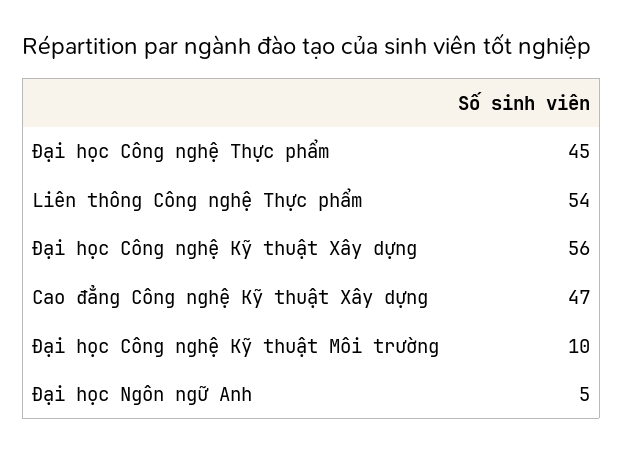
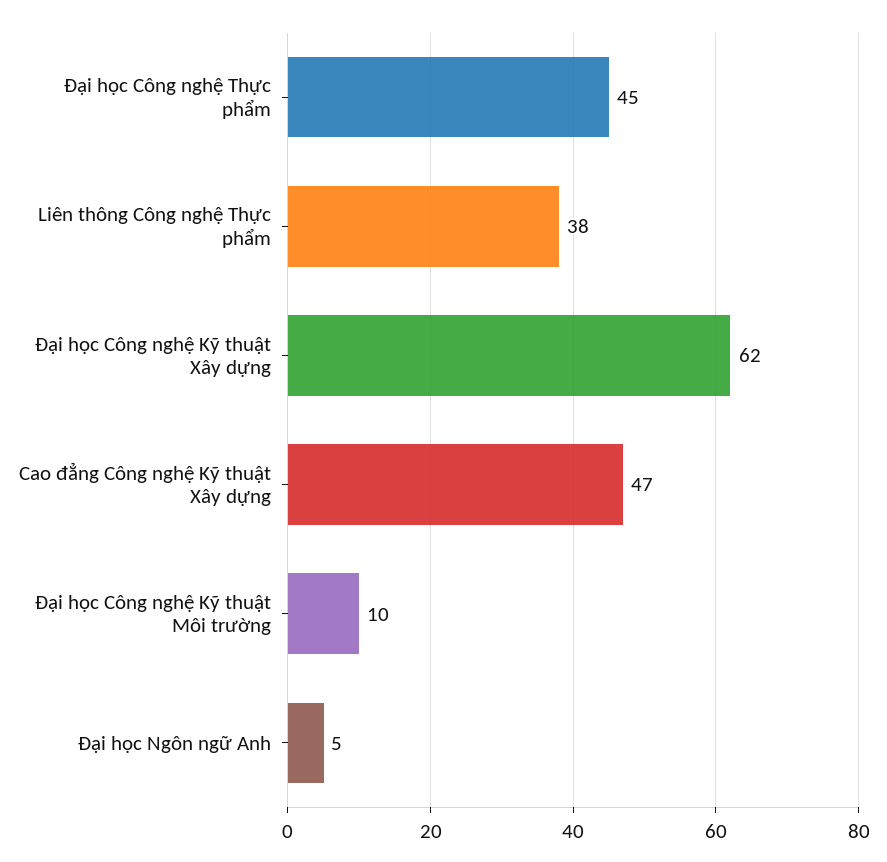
  {
    "Đại học Công nghệ Thực phẩm": 45,
-   "Liên thông Công nghệ Thực phẩm": 54,
+   "Liên thông Công nghệ Thực phẩm": 38,
-   "Đại học Công nghệ Kỹ thuật Xây dựng": 56,
+   "Đại học Công nghệ Kỹ thuật Xây dựng": 62,
    "Cao đẳng Công nghệ Kỹ thuật Xây dựng": 47,
    "Đại học Công nghệ Kỹ thuật Môi trường": 10,
    "Đại học Ngôn ngữ Anh": 5
  }

